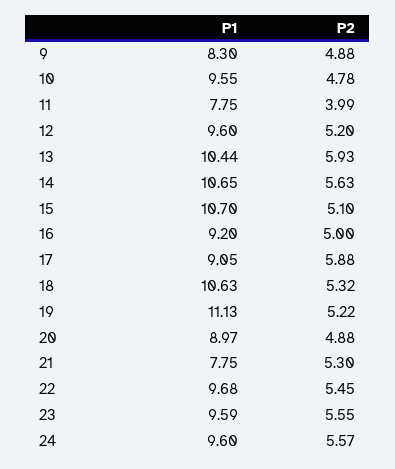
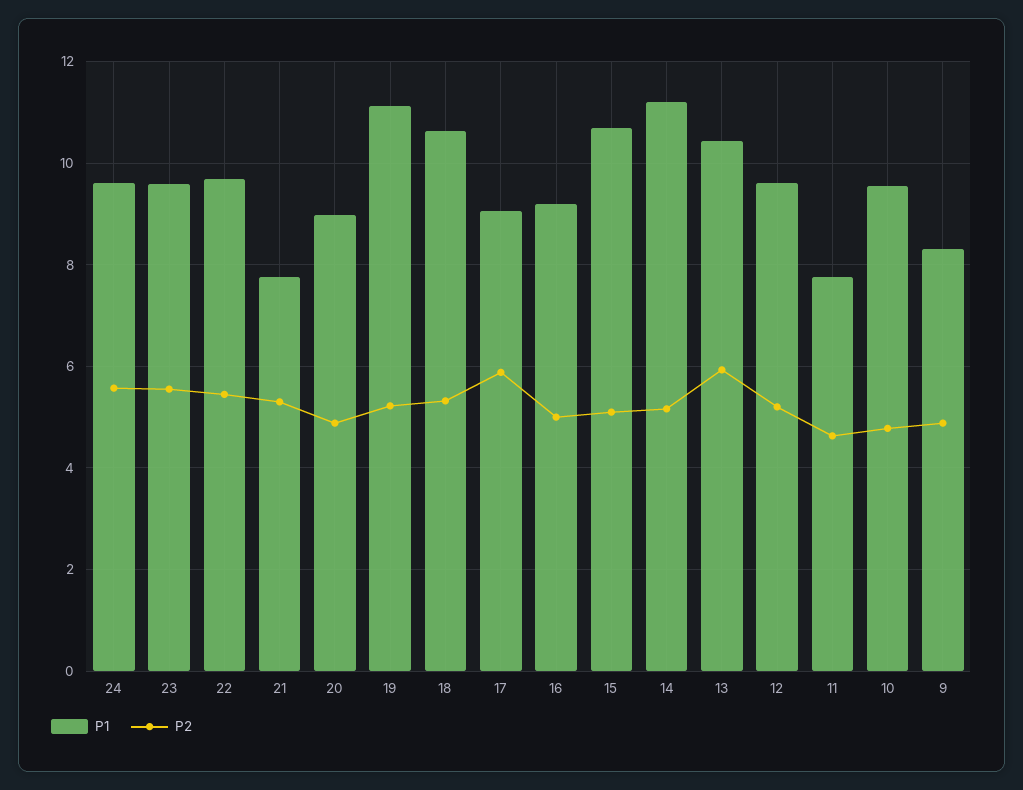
  {
    "P1": {
      "9": 8.3,
      "10": 9.55,
      "11": 7.75,
      "12": 9.6,
      "13": 10.44,
-     "14": 10.65,
+     "14": 11.2,
      "15": 10.7,
      "16": 9.2,
      "17": 9.05,
      "18": 10.63,
      "19": 11.13,
      "20": 8.97,
      "21": 7.75,
      "22": 9.68,
      "23": 9.59,
      "24": 9.6
    },
    "P2": {
      "9": 4.88,
      "10": 4.78,
-     "11": 3.99,
+     "11": 4.6,
      "12": 5.2,
      "13": 5.93,
-     "14": 5.63,
+     "14": 5.2,
      "15": 5.1,
      "16": 5,
      "17": 5.88,
      "18": 5.32,
      "19": 5.22,
      "20": 4.88,
      "21": 5.3,
      "22": 5.45,
      "23": 5.55,
      "24": 5.57
    }
  }

